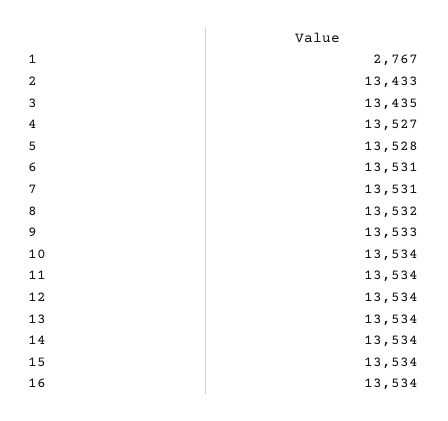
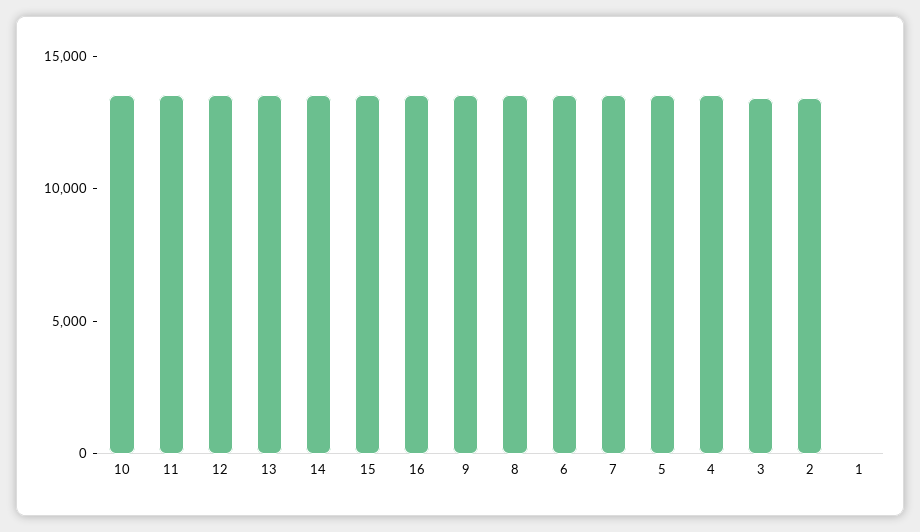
  {
-   "1": 2767,
+   "1": 0,
    "2": 13433,
    "3": 13435,
    "4": 13527,
    "5": 13528,
    "6": 13531,
    "7": 13531,
    "8": 13532,
    "9": 13533,
    "10": 13534,
    "11": 13534,
    "12": 13534,
    "13": 13534,
    "14": 13534,
    "15": 13534,
    "16": 13534
  }

